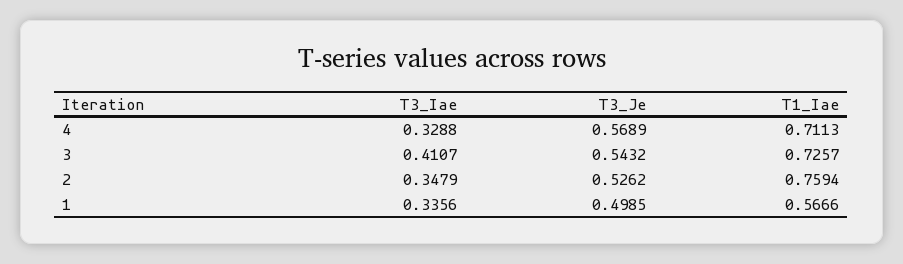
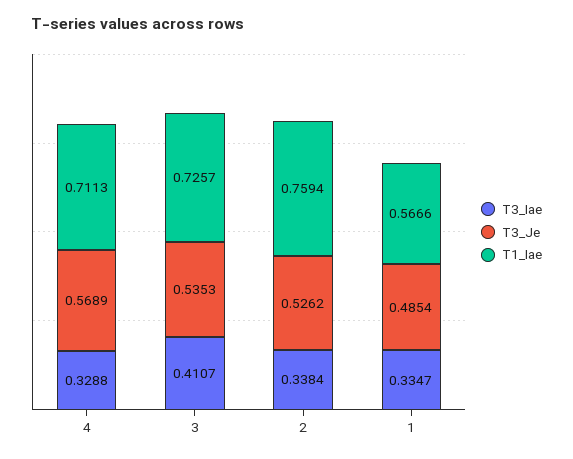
  {
    "T3_Iae": {
      "4": 0.3288,
      "3": 0.4107,
-     "2": 0.3479,
+     "2": 0.3384,
-     "1": 0.3356
+     "1": 0.3347
    },
    "T3_Je": {
      "4": 0.5689,
-     "3": 0.5432,
+     "3": 0.5353,
      "2": 0.5262,
-     "1": 0.4985
+     "1": 0.4854
    },
    "T1_Iae": {
      "4": 0.7113,
      "3": 0.7257,
      "2": 0.7594,
      "1": 0.5666
    }
  }

